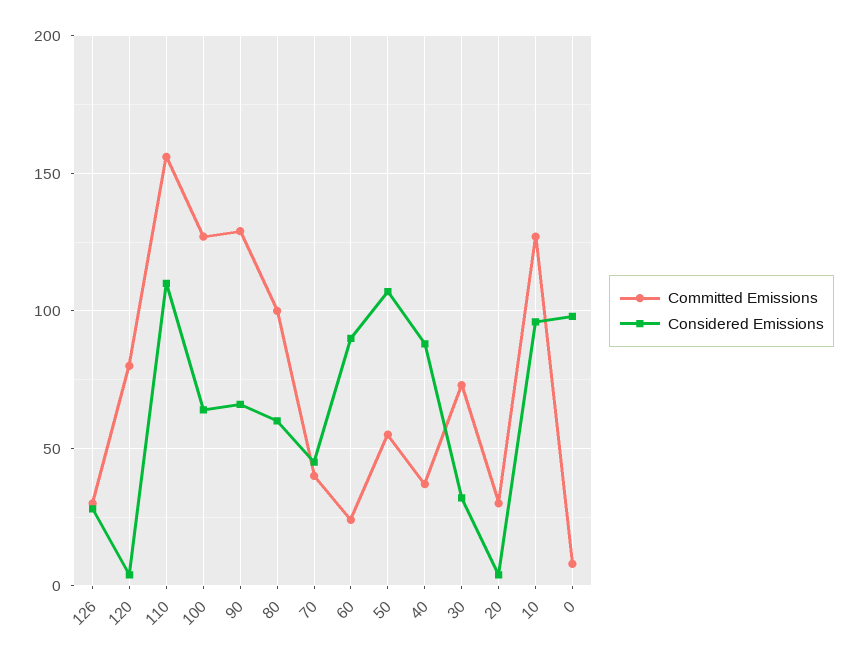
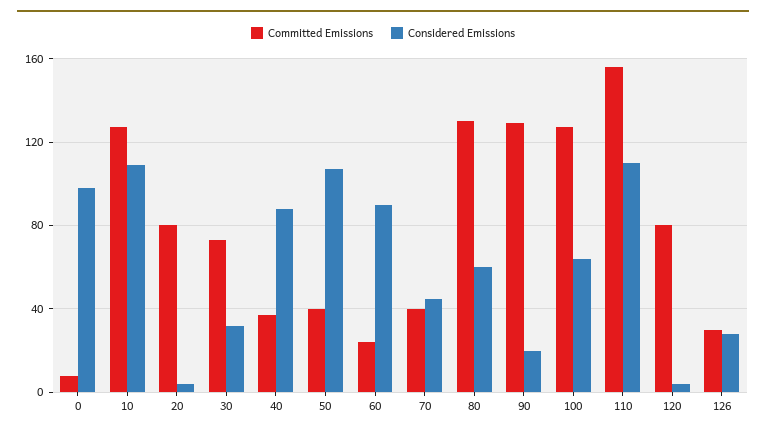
  {
    "Committed Emissions": {
      "126": 30,
      "120": 80,
      "110": 155,
      "100": 125,
      "90": 130,
-     "80": 100,
+     "80": 130,
      "70": 40,
      "60": 25,
-     "50": 55,
+     "50": 40,
      "40": 35,
      "30": 75,
-     "20": 30,
+     "20": 80,
      "10": 125,
      "0": 10
    },
    "Considered Emissions": {
      "126": 30,
      "120": 5,
      "110": 110,
      "100": 65,
-     "90": 65,
+     "90": 20,
      "80": 60,
      "70": 45,
      "60": 90,
      "50": 105,
      "40": 90,
      "30": 30,
      "20": 5,
-     "10": 95,
+     "10": 110,
      "0": 100
    }
  }

